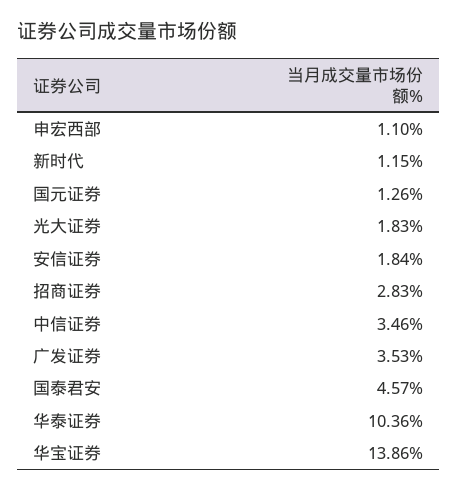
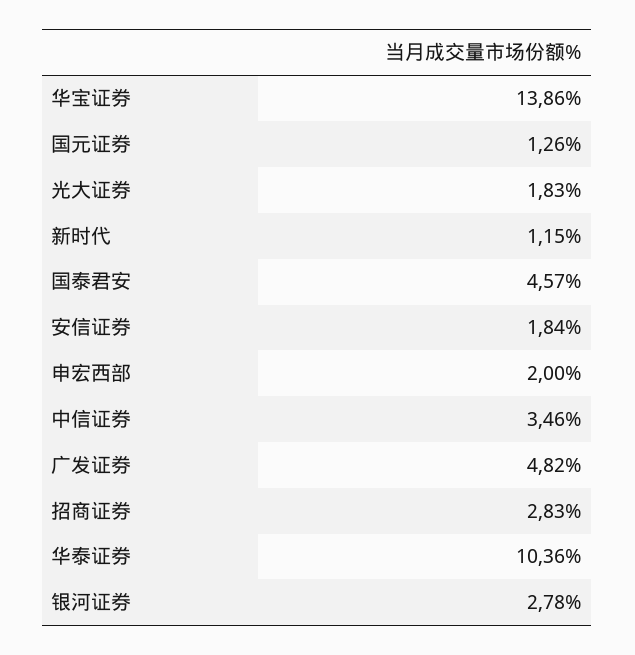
  {
-   "申宏西部": 1.1,
+   "申宏西部": 2,
    "新时代": 1.15,
    "国元证券": 1.26,
    "光大证券": 1.83,
    "安信证券": 1.84,
    "招商证券": 2.83,
    "中信证券": 3.46,
-   "广发证券": 3.53,
+   "广发证券": 4.82,
    "国泰君安": 4.57,
    "华泰证券": 10.36,
-   "华宝证券": 13.86
+   "华宝证券": 13.86,
+   "银河证券": 2.78
  }

